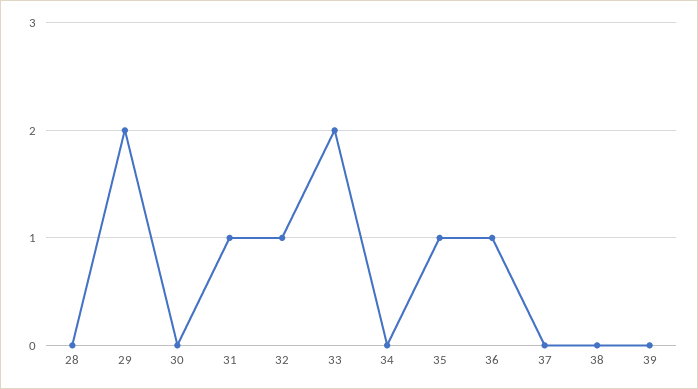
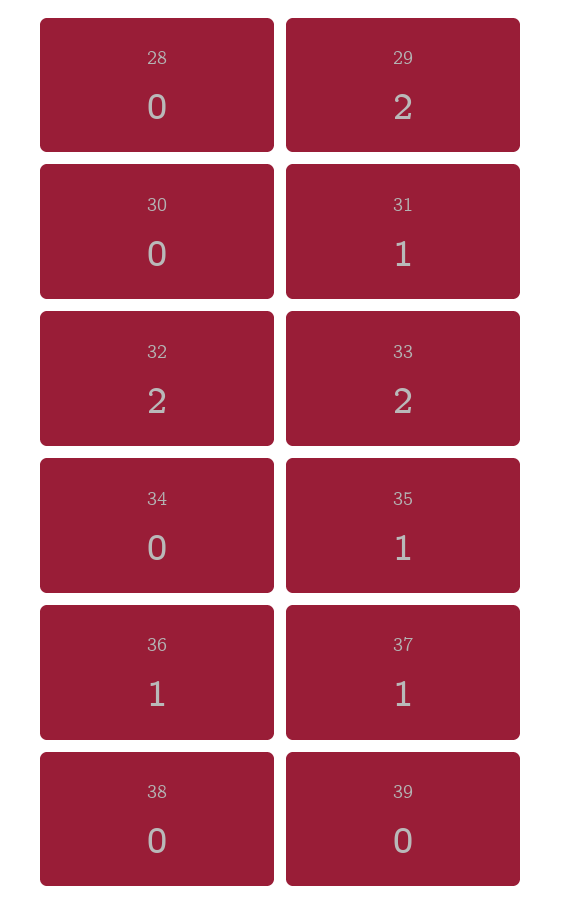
  {
    "28": 0,
    "29": 2,
    "30": 0,
    "31": 1,
-   "32": 1,
+   "32": 2,
    "33": 2,
    "34": 0,
    "35": 1,
    "36": 1,
-   "37": 0,
+   "37": 1,
    "38": 0,
    "39": 0
  }

